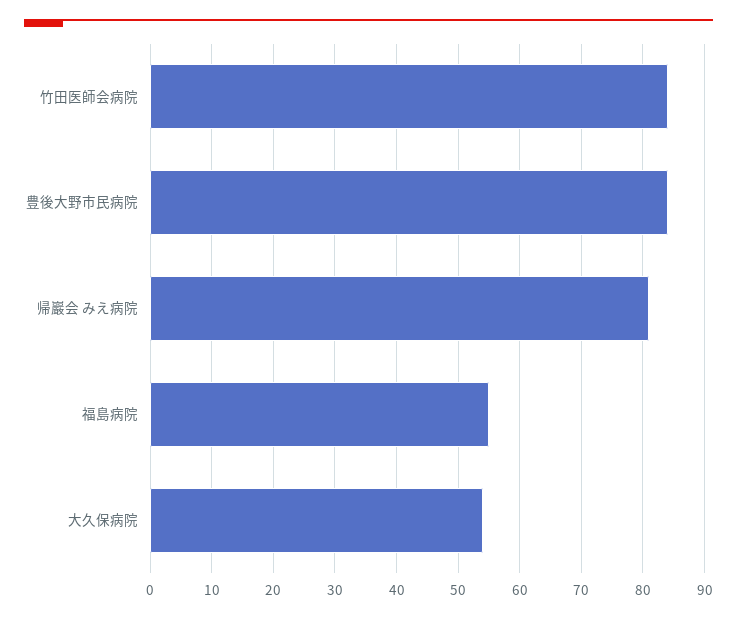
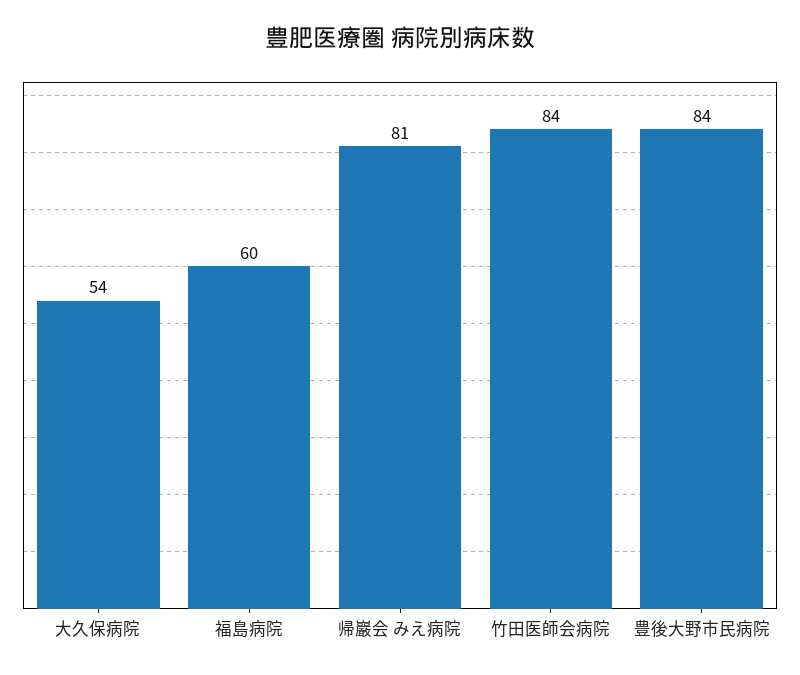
  {
    "竹田医師会病院": 84,
    "豊後大野市民病院": 84,
    "帰巖会 みえ病院": 81,
-   "福島病院": 55,
+   "福島病院": 60,
    "大久保病院": 54
  }

